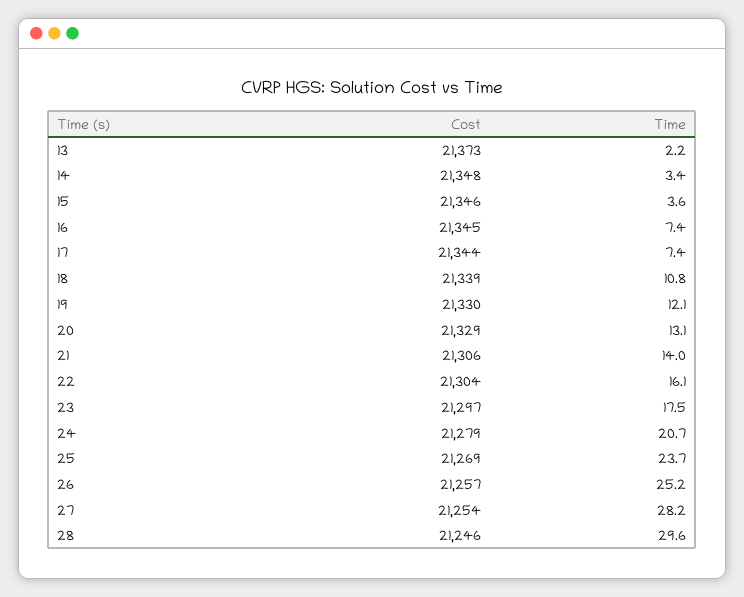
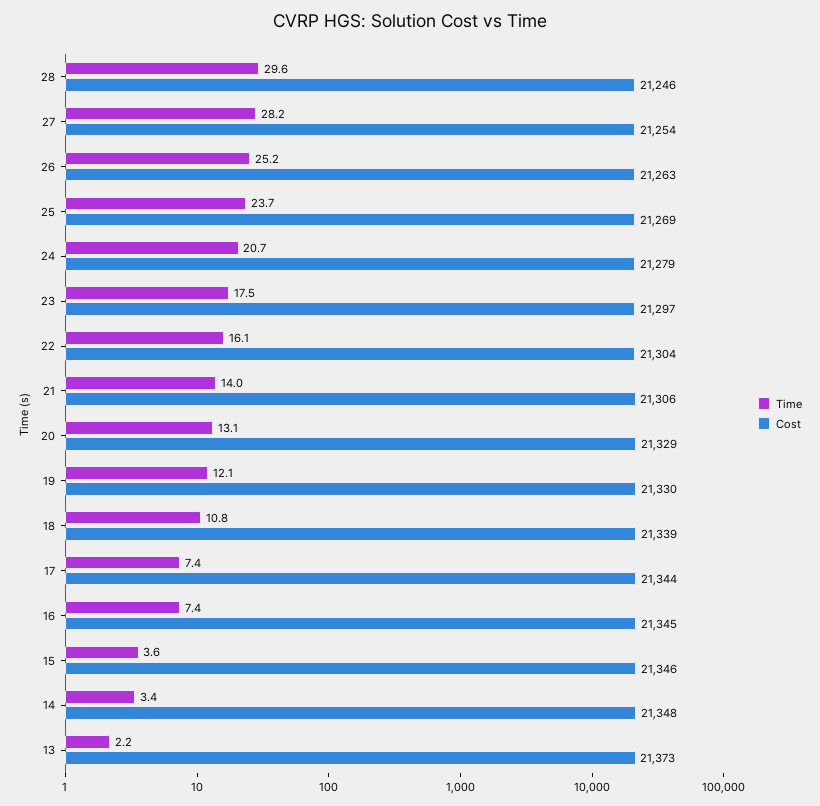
  {
    "Cost": {
      "13": 21373,
      "14": 21348,
      "15": 21346,
      "16": 21345,
      "17": 21344,
      "18": 21339,
      "19": 21330,
      "20": 21329,
      "21": 21306,
      "22": 21304,
      "23": 21297,
      "24": 21279,
      "25": 21269,
-     "26": 21257,
+     "26": 21263,
      "27": 21254,
      "28": 21246
    },
    "Time": {
      "13": 2.2,
      "14": 3.4,
      "15": 3.6,
      "16": 7.4,
      "17": 7.4,
      "18": 10.8,
      "19": 12.1,
      "20": 13.1,
      "21": 14,
      "22": 16.1,
      "23": 17.5,
      "24": 20.7,
      "25": 23.7,
      "26": 25.2,
      "27": 28.2,
      "28": 29.6
    }
  }

